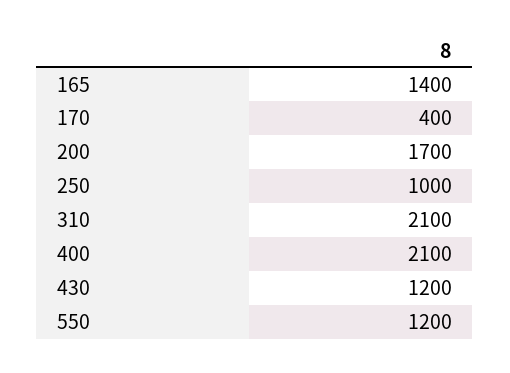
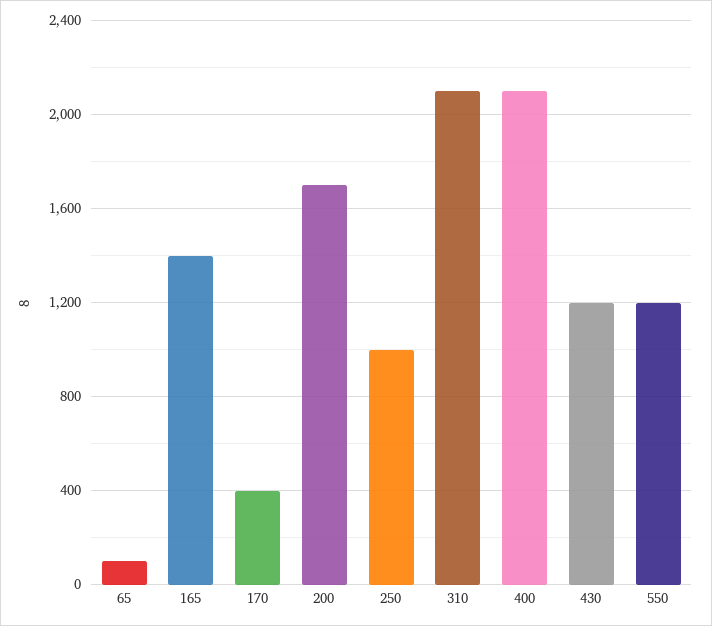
  {
    "165": 1400,
    "170": 400,
    "200": 1700,
    "250": 1000,
    "310": 2100,
    "400": 2100,
    "430": 1200,
-   "550": 1200
+   "550": 1200,
+   "65": 100
  }

